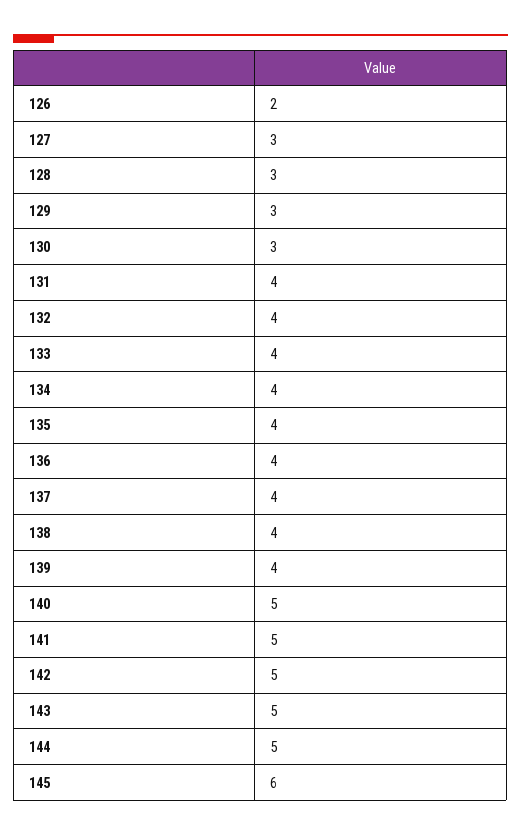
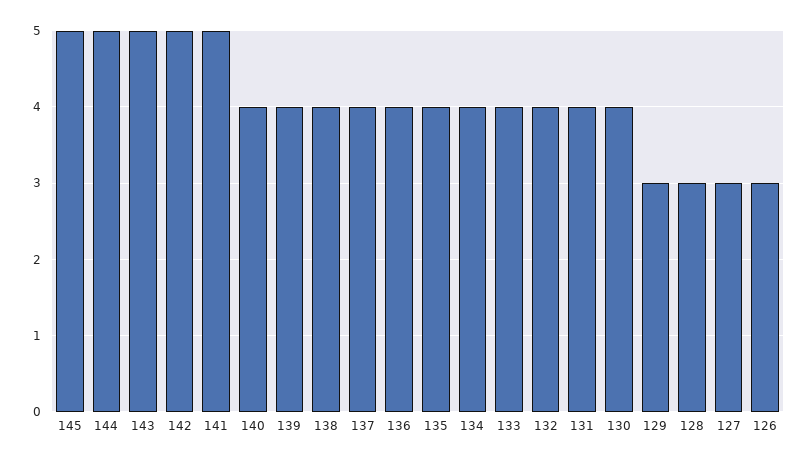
  {
-   "126": 2,
+   "126": 3,
    "127": 3,
    "128": 3,
    "129": 3,
-   "130": 3,
+   "130": 4,
    "131": 4,
    "132": 4,
    "133": 4,
    "134": 4,
    "135": 4,
    "136": 4,
    "137": 4,
    "138": 4,
    "139": 4,
-   "140": 5,
+   "140": 4,
    "141": 5,
    "142": 5,
    "143": 5,
    "144": 5,
-   "145": 6
+   "145": 5
  }

